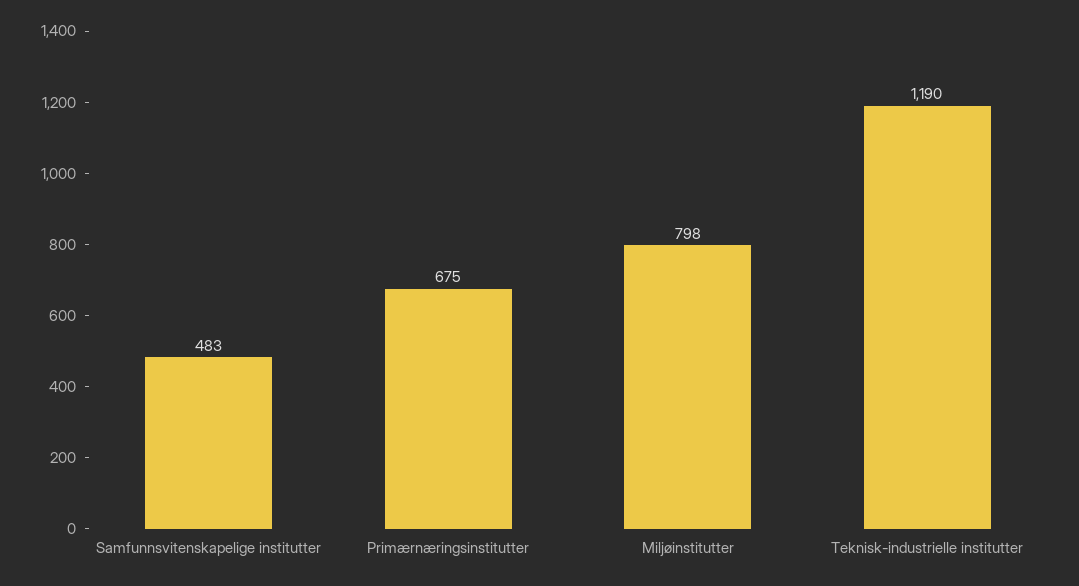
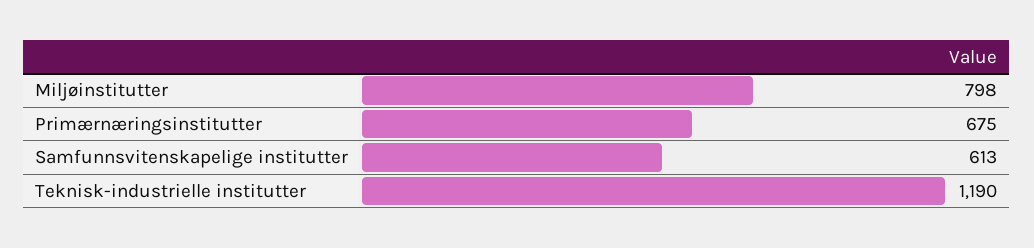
  {
-   "Samfunnsvitenskapelige institutter": 483,
+   "Samfunnsvitenskapelige institutter": 613,
    "Primærnæringsinstitutter": 675,
    "Miljøinstitutter": 798,
    "Teknisk-industrielle institutter": 1190
  }

